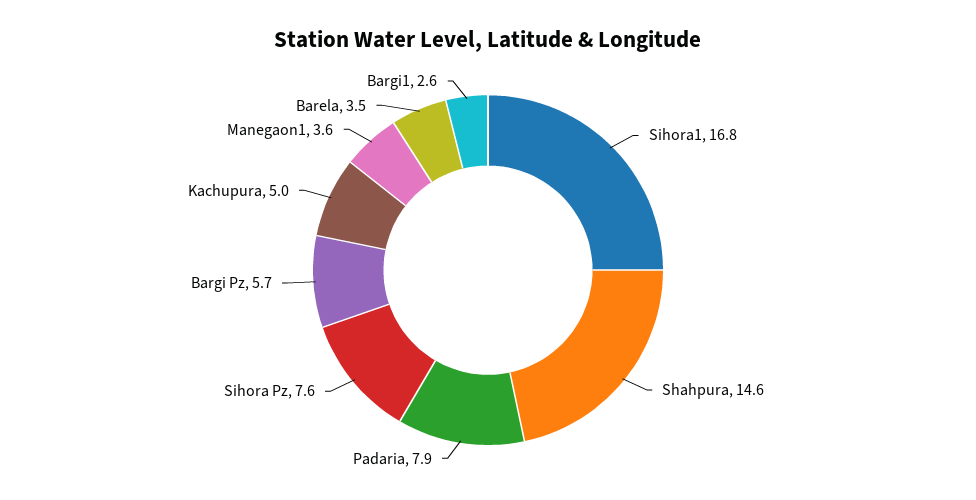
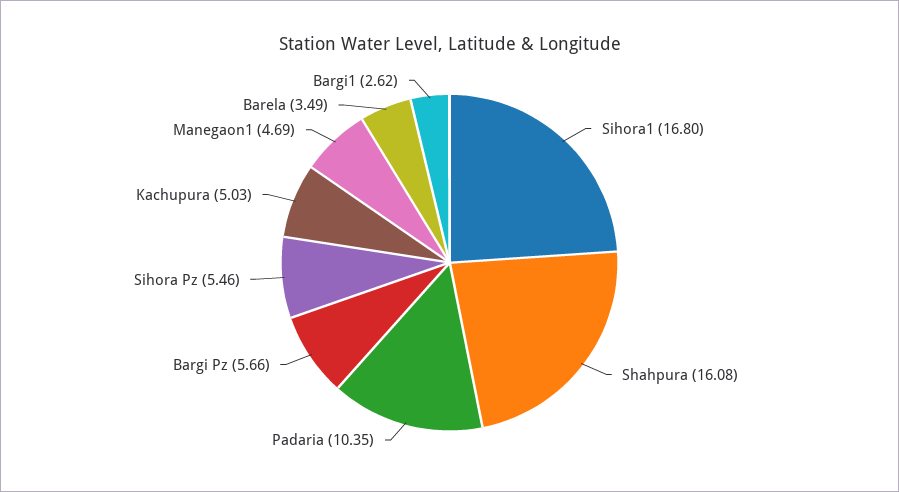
  {
    "Sihora1": 16.8,
-   "Shahpura": 14.6,
+   "Shahpura": 16.08,
-   "Padaria": 7.9,
+   "Padaria": 10.35,
-   "Sihora Pz": 7.6,
+   "Sihora Pz": 5.46,
    "Bargi Pz": 5.66,
    "Kachupura": 5.03,
-   "Manegaon1": 3.6,
+   "Manegaon1": 4.69,
    "Barela": 3.49,
    "Bargi1": 2.62
  }

